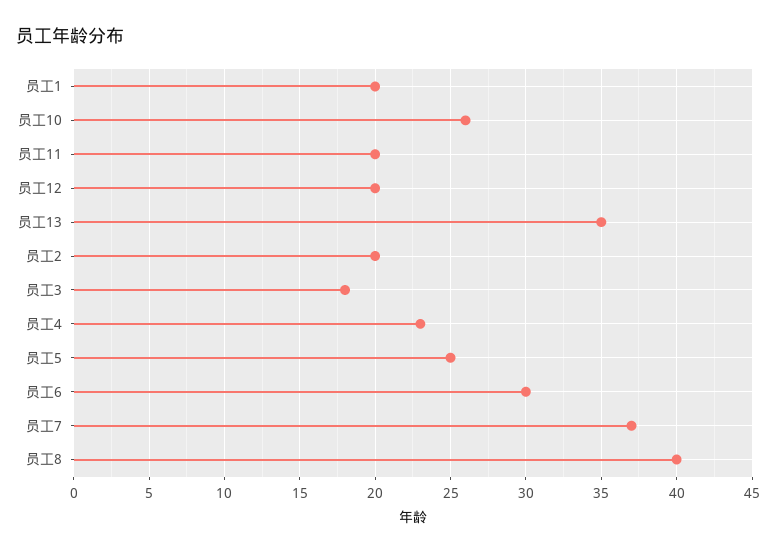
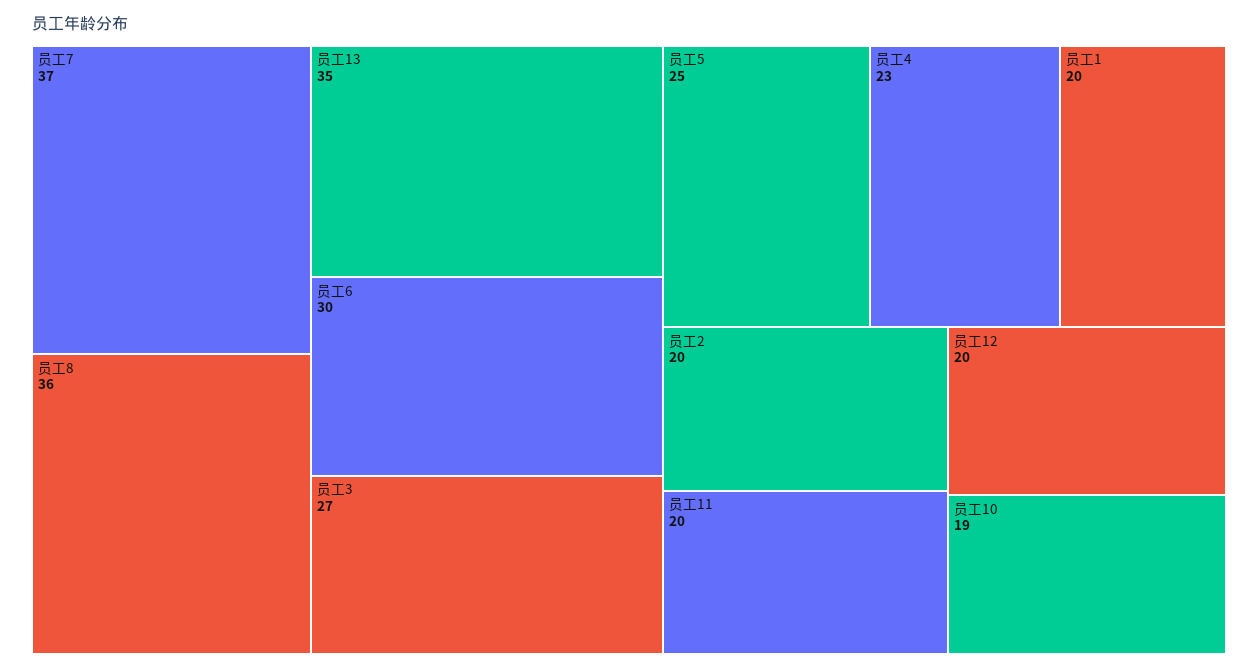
  {
    "员工1": 20,
-   "员工10": 26,
+   "员工10": 19,
    "员工11": 20,
    "员工12": 20,
    "员工13": 35,
    "员工2": 20,
-   "员工3": 18,
+   "员工3": 27,
    "员工4": 23,
    "员工5": 25,
    "员工6": 30,
    "员工7": 37,
-   "员工8": 40
+   "员工8": 36
  }

